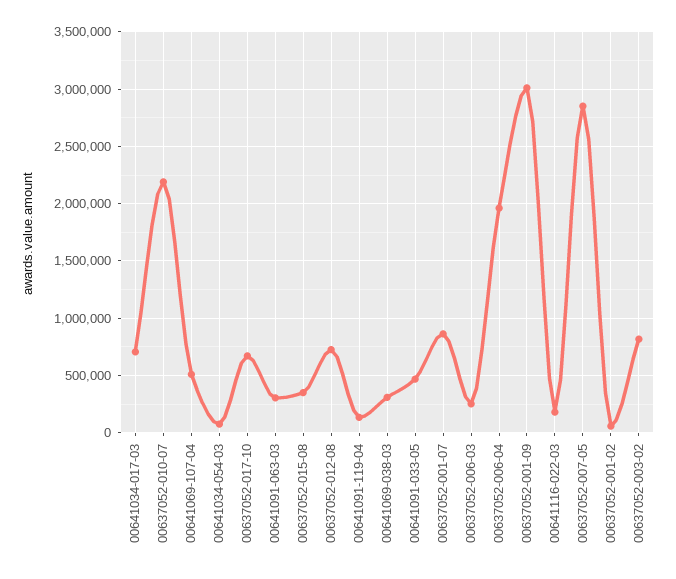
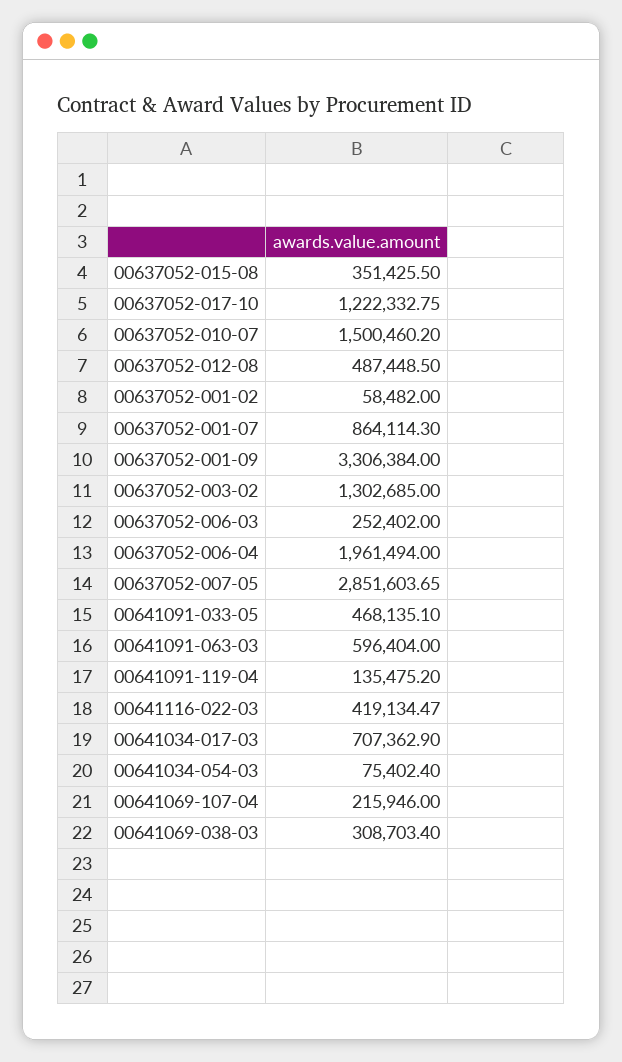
  {
    "00641034-017-03": 707362.9,
-   "00637052-010-07": 2200000,
+   "00637052-010-07": 1500460.2,
-   "00641069-107-04": 500000,
+   "00641069-107-04": 215946,
    "00641034-054-03": 75402.4,
-   "00637052-017-10": 700000,
+   "00637052-017-10": 1222332.75,
-   "00641091-063-03": 300000,
+   "00641091-063-03": 596404,
    "00637052-015-08": 351425.5,
-   "00637052-012-08": 700000,
+   "00637052-012-08": 487448.5,
    "00641091-119-04": 135475.2,
    "00641069-038-03": 308703.4,
    "00641091-033-05": 468135.1,
    "00637052-001-07": 864114.3,
    "00637052-006-03": 252402,
    "00637052-006-04": 1961494,
-   "00637052-001-09": 3000000,
+   "00637052-001-09": 3306384,
-   "00641116-022-03": 200000,
+   "00641116-022-03": 419134.47,
    "00637052-007-05": 2851603.65,
    "00637052-001-02": 58482,
-   "00637052-003-02": 800000
+   "00637052-003-02": 1302685
  }

